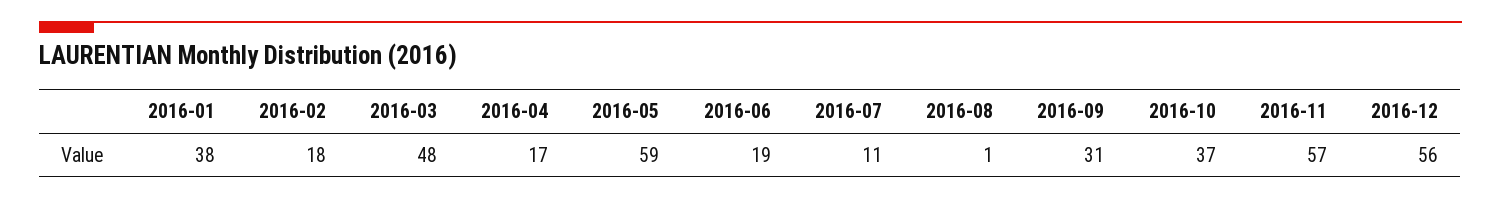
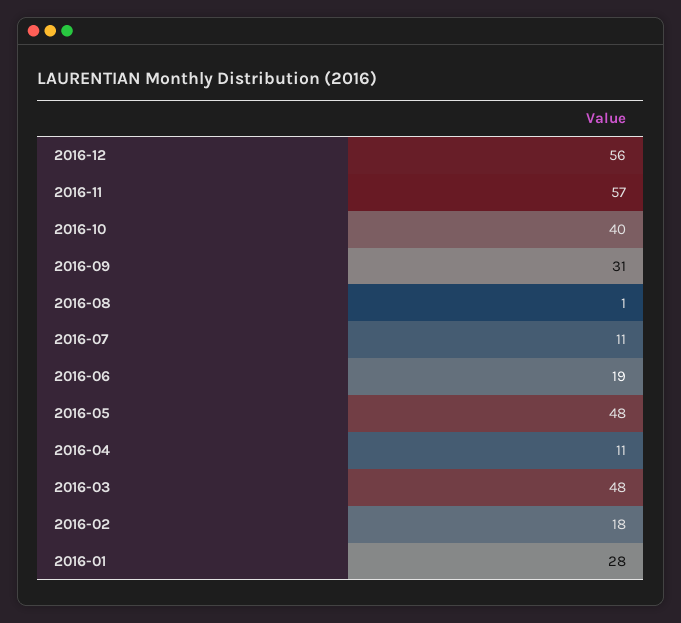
  {
-   "2016-01": 38,
+   "2016-01": 28,
    "2016-02": 18,
    "2016-03": 48,
-   "2016-04": 17,
+   "2016-04": 11,
-   "2016-05": 59,
+   "2016-05": 48,
    "2016-06": 19,
    "2016-07": 11,
    "2016-08": 1,
    "2016-09": 31,
-   "2016-10": 37,
+   "2016-10": 40,
    "2016-11": 57,
    "2016-12": 56
  }

